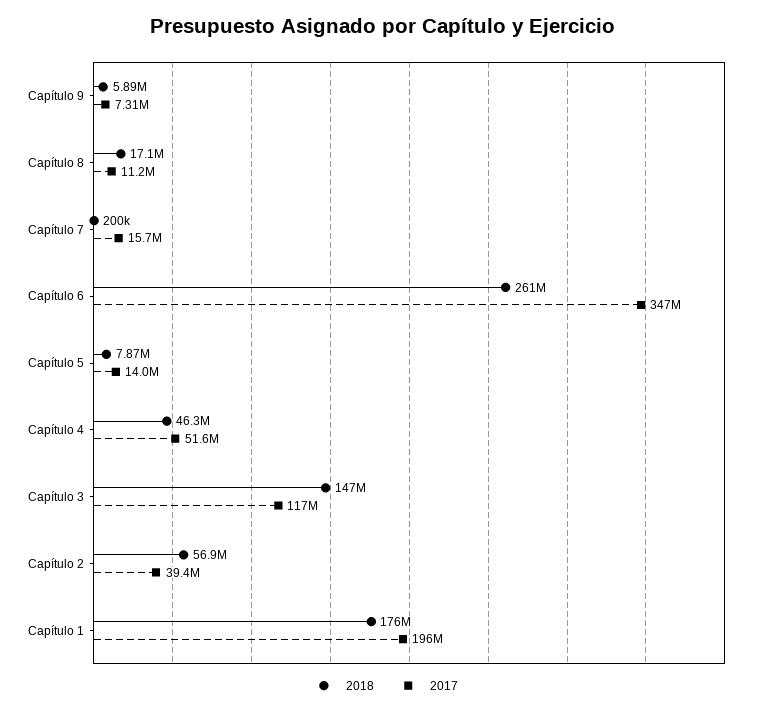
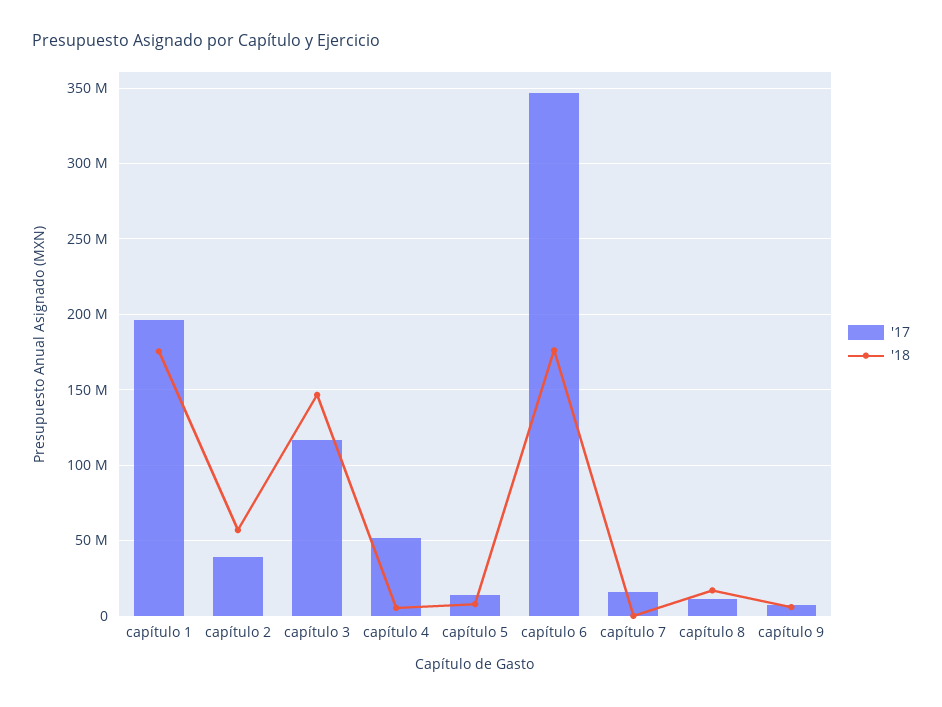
  {
    "2018": {
      "Capítulo 9": 5890000,
      "Capítulo 8": 17100000,
      "Capítulo 7": 200000,
-     "Capítulo 6": 261000000,
+     "Capítulo 6": 175000000,
      "Capítulo 5": 7870000,
-     "Capítulo 4": 46300000,
+     "Capítulo 4": 5000000,
      "Capítulo 3": 147000000,
      "Capítulo 2": 56900000,
      "Capítulo 1": 176000000
    },
    "2017": {
      "Capítulo 9": 7310000,
      "Capítulo 8": 11200000,
      "Capítulo 7": 15700000,
      "Capítulo 6": 347000000,
      "Capítulo 5": 14000000,
      "Capítulo 4": 51600000,
      "Capítulo 3": 117000000,
      "Capítulo 2": 39400000,
      "Capítulo 1": 196000000
    }
  }

